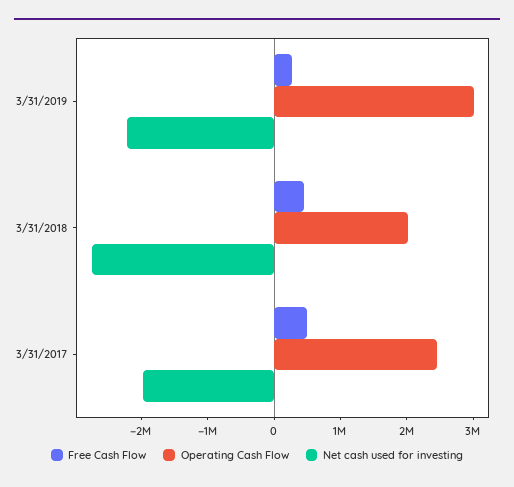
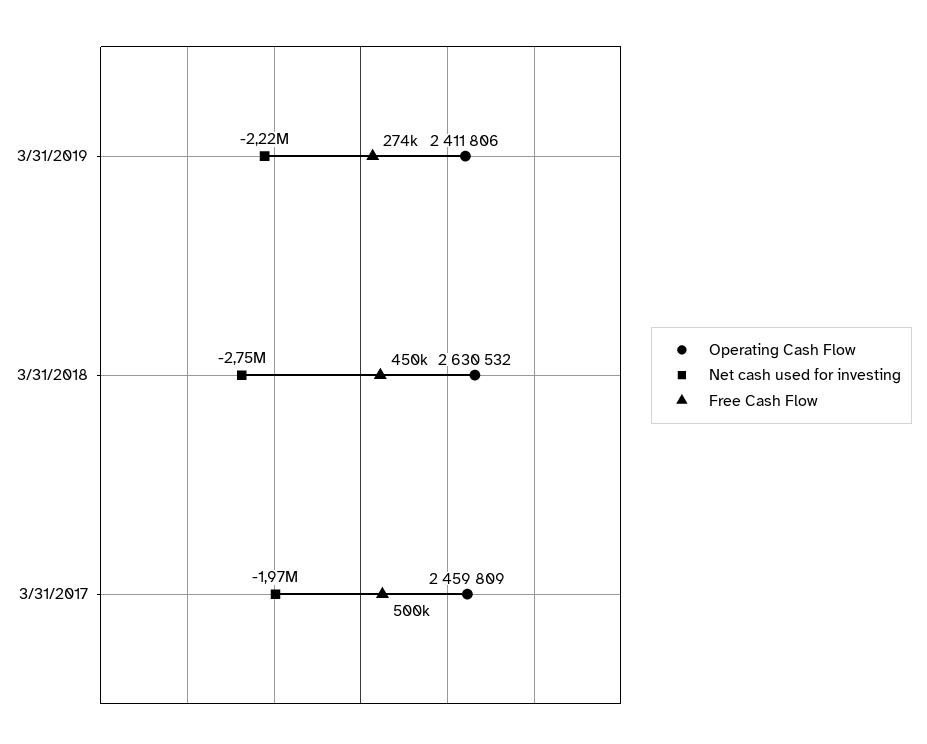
  {
    "Free Cash Flow": {
      "3/31/2019": 274000,
      "3/31/2018": 450000,
      "3/31/2017": 500000
    },
    "Operating Cash Flow": {
-     "3/31/2019": 3000000,
+     "3/31/2019": 2411806,
-     "3/31/2018": 2000000,
+     "3/31/2018": 2630532,
      "3/31/2017": 2459809
    },
    "Net cash used for investing": {
      "3/31/2019": -2220000,
      "3/31/2018": -2750000,
      "3/31/2017": -1970000
    }
  }

